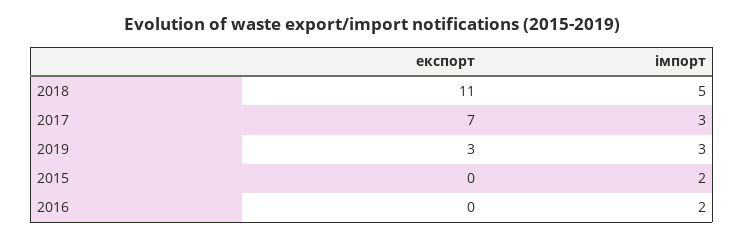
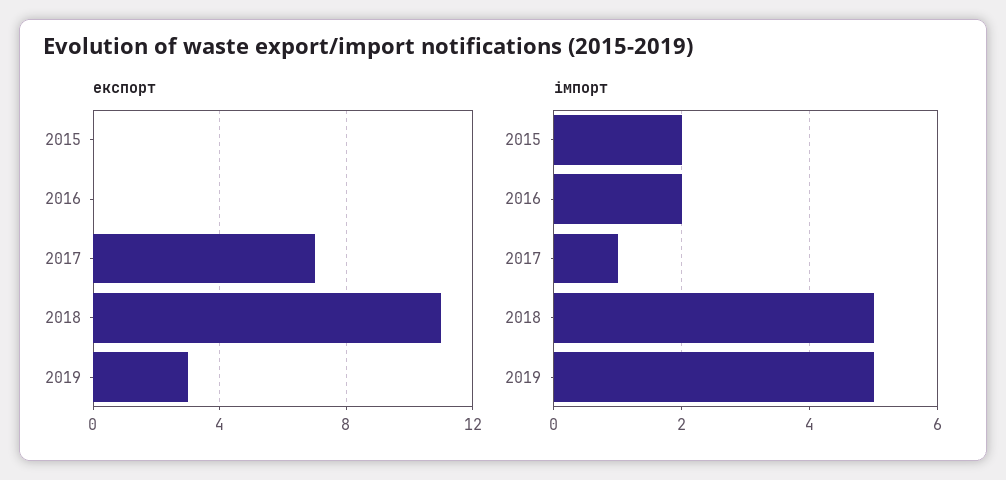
  {
    "експорт": {
      "2018": 11,
      "2017": 7,
      "2019": 3,
      "2015": 0,
      "2016": 0
    },
    "імпорт": {
      "2018": 5,
-     "2017": 3,
+     "2017": 1,
-     "2019": 3,
+     "2019": 5,
      "2015": 2,
      "2016": 2
    }
  }

